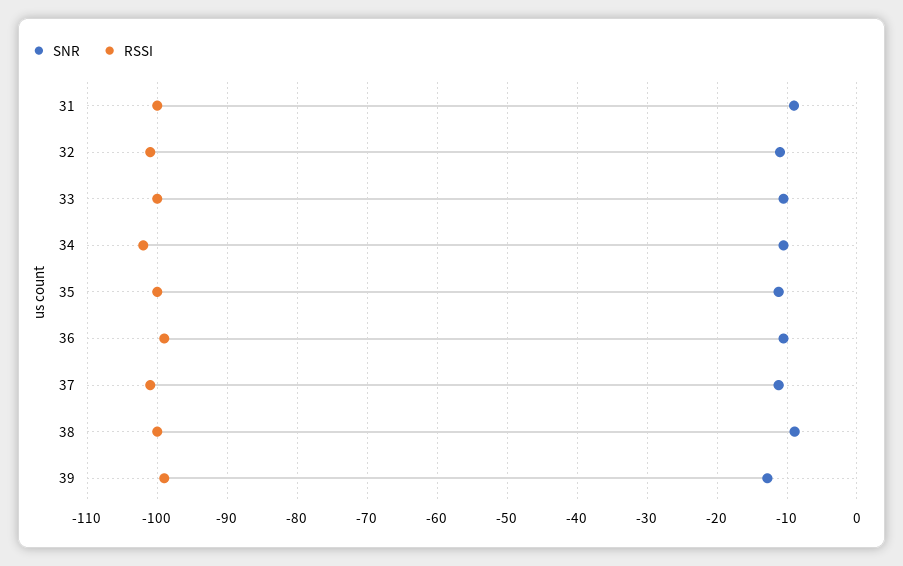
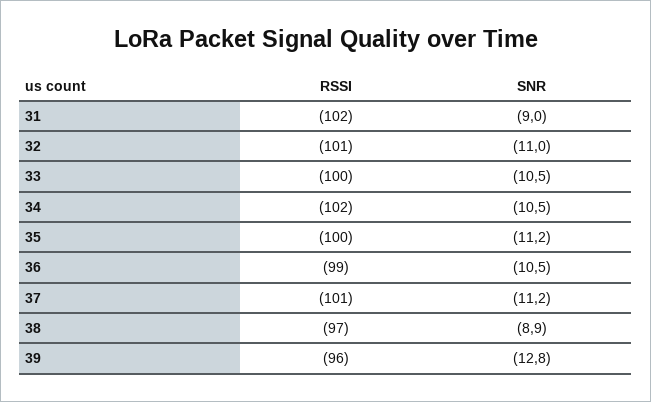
  {
    "SNR": {
      "31": -9,
      "32": -11,
      "33": -10.5,
      "34": -10.5,
      "35": -11.2,
      "36": -10.5,
      "37": -11.2,
      "38": -8.9,
      "39": -12.8
    },
    "RSSI": {
-     "31": -100,
+     "31": -102,
      "32": -101,
      "33": -100,
      "34": -102,
      "35": -100,
      "36": -99,
      "37": -101,
-     "38": -100,
+     "38": -97,
-     "39": -99
+     "39": -96
    }
  }

